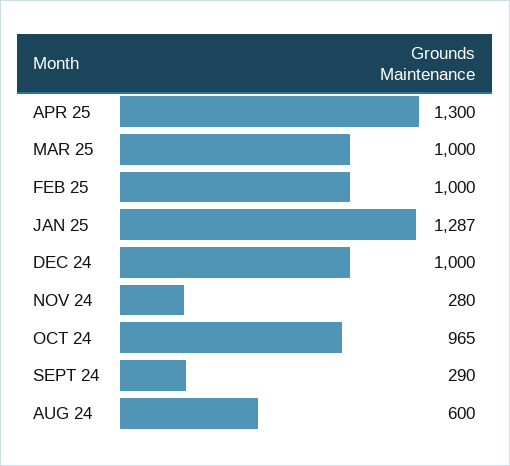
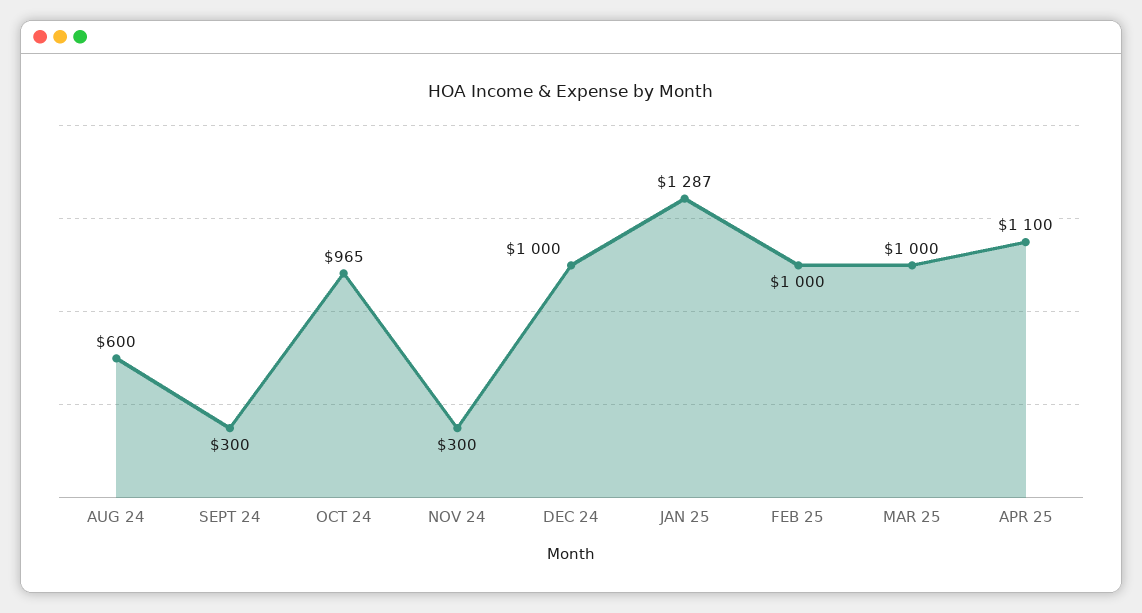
  {
-   "APR 25": 1300,
+   "APR 25": 1100,
    "MAR 25": 1000,
    "FEB 25": 1000,
    "JAN 25": 1287,
    "DEC 24": 1000,
-   "NOV 24": 280,
+   "NOV 24": 300,
    "OCT 24": 965,
-   "SEPT 24": 290,
+   "SEPT 24": 300,
    "AUG 24": 600
  }

